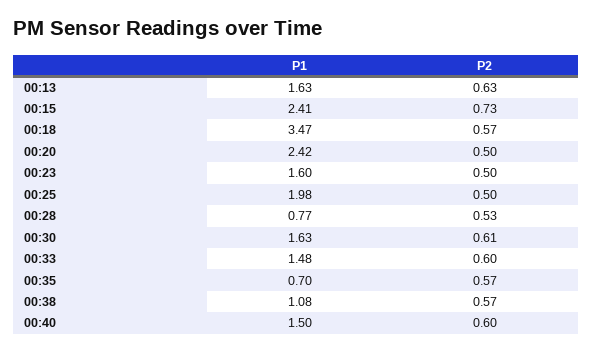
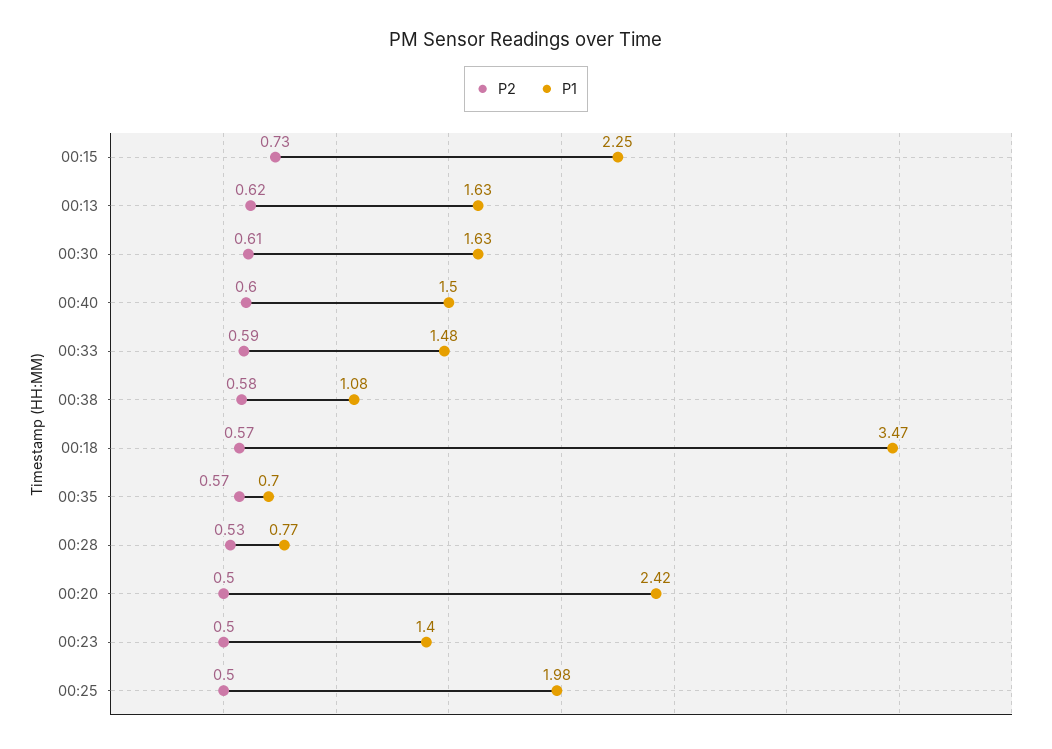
  {
    "P1": {
      "00:13": 1.63,
-     "00:15": 2.41,
+     "00:15": 2.25,
      "00:18": 3.47,
      "00:20": 2.42,
-     "00:23": 1.6,
+     "00:23": 1.4,
      "00:25": 1.98,
      "00:28": 0.77,
      "00:30": 1.63,
      "00:33": 1.48,
      "00:35": 0.7,
      "00:38": 1.08,
      "00:40": 1.5
    },
    "P2": {
-     "00:13": 0.63,
+     "00:13": 0.62,
      "00:15": 0.73,
      "00:18": 0.57,
      "00:20": 0.5,
      "00:23": 0.5,
      "00:25": 0.5,
      "00:28": 0.53,
      "00:30": 0.61,
-     "00:33": 0.6,
+     "00:33": 0.59,
      "00:35": 0.57,
-     "00:38": 0.57,
+     "00:38": 0.58,
      "00:40": 0.6
    }
  }

